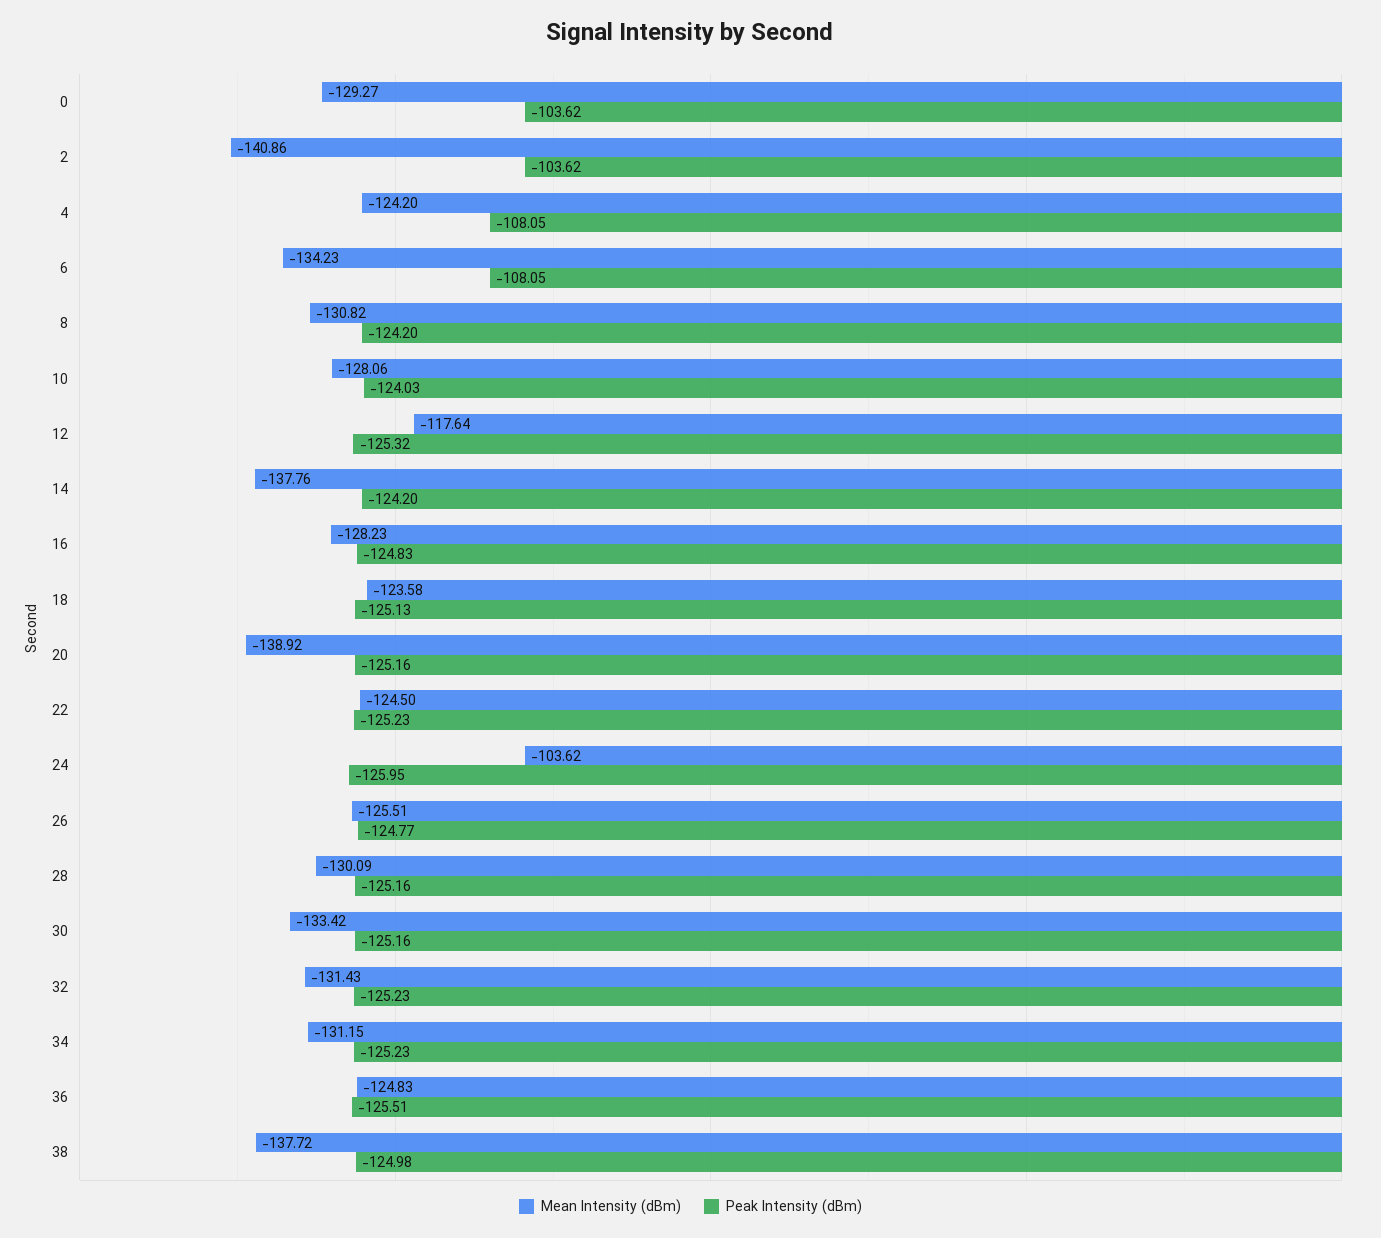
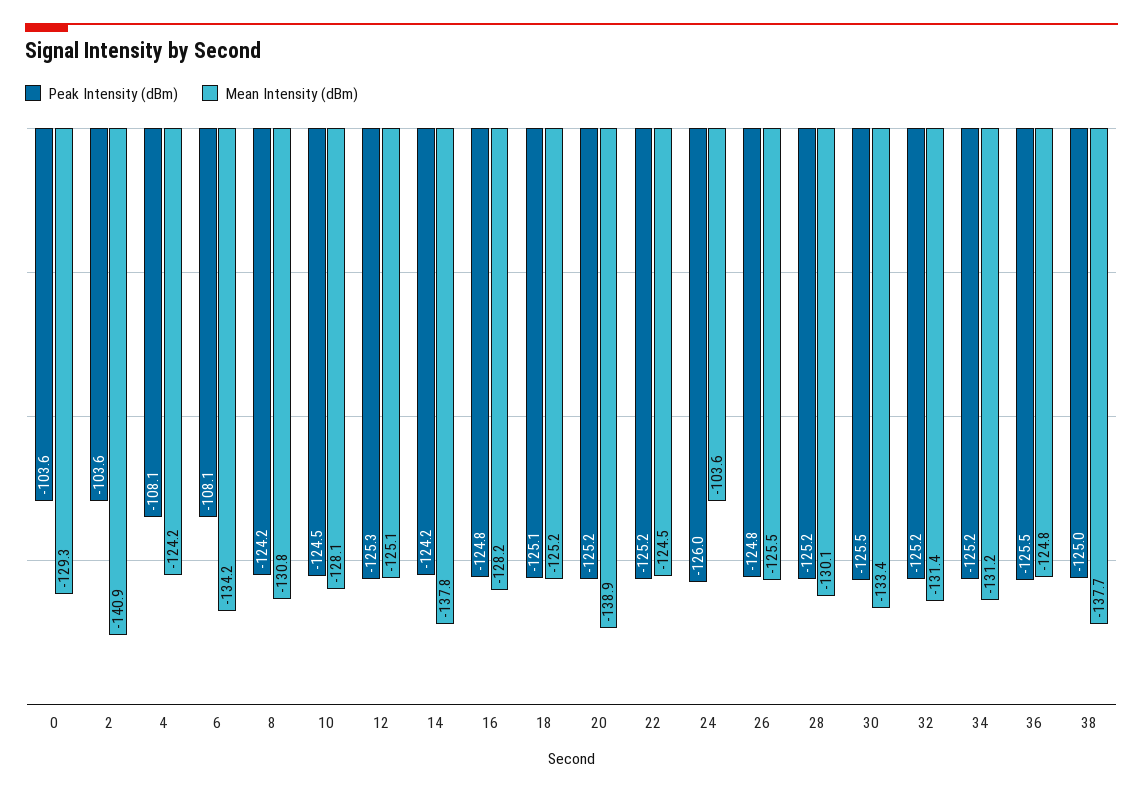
  {
    "Mean Intensity (dBm)": {
      "0": -129.27,
      "2": -140.86,
      "4": -124.2,
      "6": -134.23,
      "8": -130.82,
      "10": -128.06,
-     "12": -117.64,
+     "12": -125.1,
      "14": -137.76,
      "16": -128.23,
-     "18": -123.58,
+     "18": -125.2,
      "20": -138.92,
      "22": -124.5,
      "24": -103.62,
      "26": -125.51,
      "28": -130.09,
      "30": -133.42,
      "32": -131.43,
      "34": -131.15,
      "36": -124.83,
      "38": -137.72
    },
    "Peak Intensity (dBm)": {
      "0": -103.62,
      "2": -103.62,
      "4": -108.05,
      "6": -108.05,
      "8": -124.2,
-     "10": -124.03,
+     "10": -124.5,
      "12": -125.32,
      "14": -124.2,
      "16": -124.83,
      "18": -125.13,
      "20": -125.16,
      "22": -125.23,
      "24": -125.95,
      "26": -124.77,
      "28": -125.16,
-     "30": -125.16,
+     "30": -125.5,
      "32": -125.23,
      "34": -125.23,
      "36": -125.51,
      "38": -124.98
    }
  }

